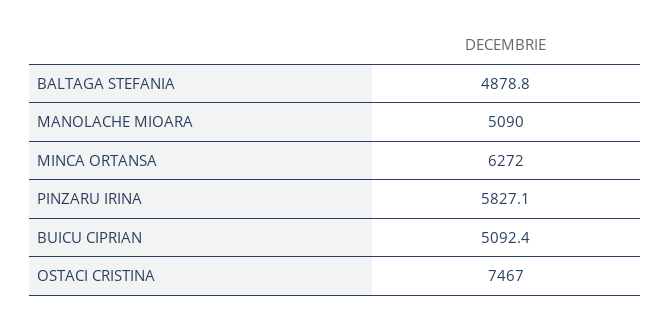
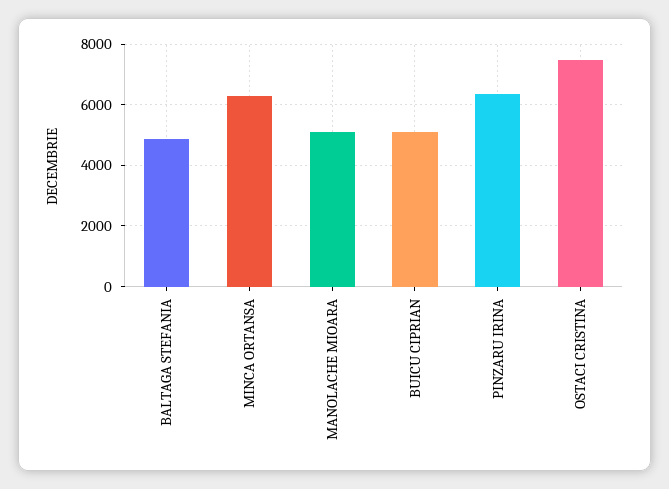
  {
    "BALTAGA STEFANIA": 4878.8,
    "MANOLACHE MIOARA": 5090,
    "MINCA ORTANSA": 6272,
-   "PINZARU IRINA": 5827.1,
+   "PINZARU IRINA": 6400,
    "BUICU CIPRIAN": 5092.4,
    "OSTACI CRISTINA": 7467
  }

